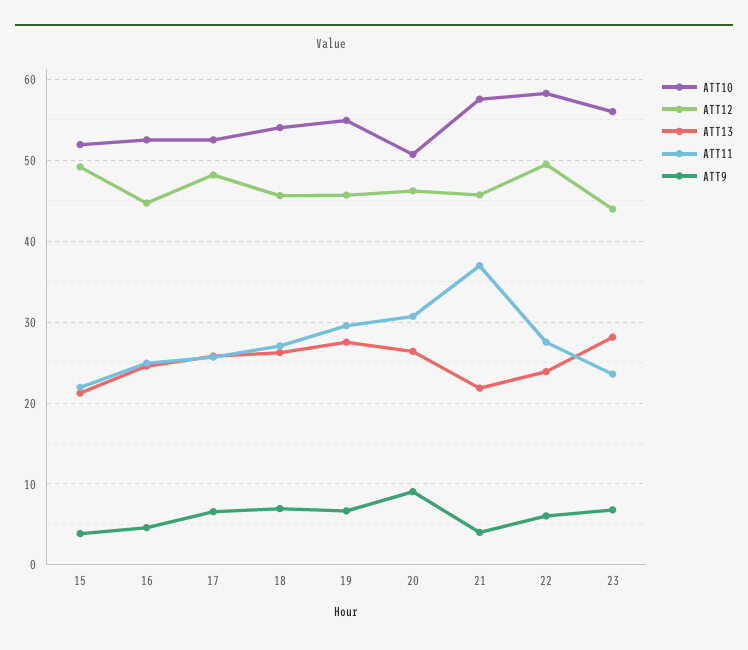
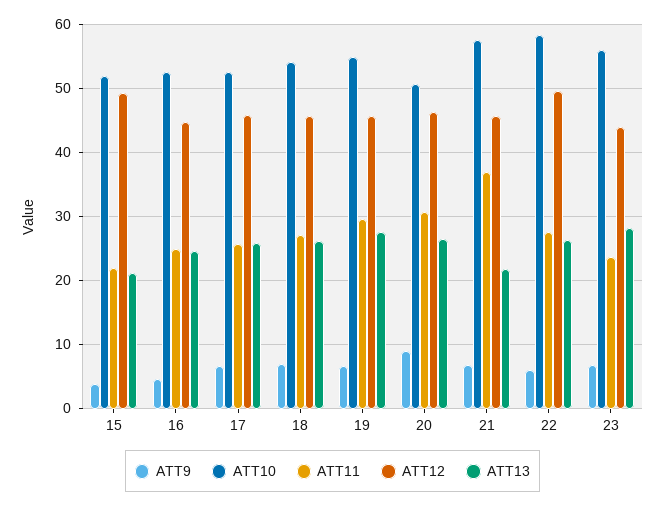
  {
    "ATT10": {
      "15": 52,
      "16": 53,
      "17": 53,
      "18": 54,
      "19": 55,
      "20": 51,
      "21": 58,
      "22": 58,
      "23": 56
    },
    "ATT12": {
      "15": 49,
      "16": 45,
-     "17": 48,
+     "17": 46,
      "18": 46,
      "19": 46,
      "20": 46,
      "21": 46,
      "22": 50,
      "23": 44
    },
    "ATT13": {
      "15": 21,
      "16": 25,
      "17": 26,
      "18": 26,
      "19": 28,
      "20": 26,
      "21": 22,
-     "22": 24,
+     "22": 26,
      "23": 28
    },
    "ATT11": {
      "15": 22,
      "16": 25,
      "17": 26,
      "18": 27,
      "19": 30,
      "20": 31,
      "21": 37,
      "22": 28,
      "23": 24
    },
    "ATT9": {
      "15": 4,
      "16": 5,
      "17": 7,
      "18": 7,
      "19": 7,
      "20": 9,
-     "21": 4,
+     "21": 7,
      "22": 6,
      "23": 7
    }
  }

